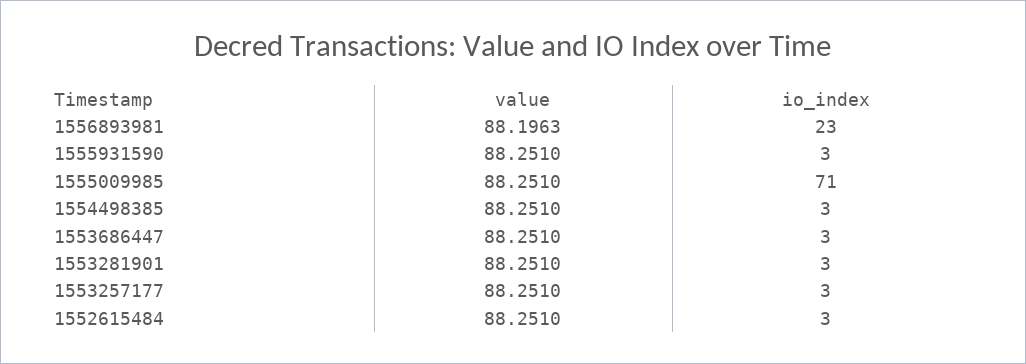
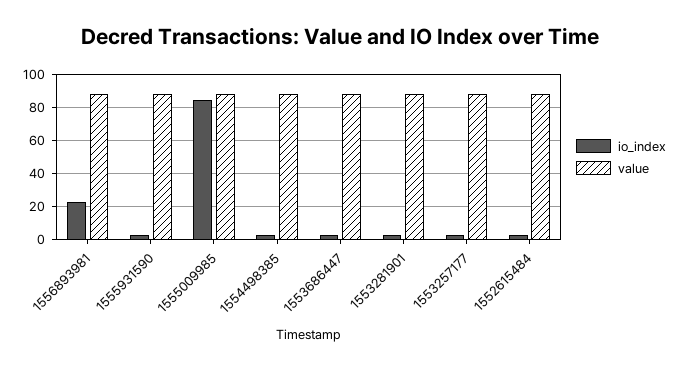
  {
    "value": {
      "1556893981": 88.1963,
      "1555931590": 88.251,
      "1555009985": 88.251,
      "1554498385": 88.251,
      "1553686447": 88.251,
      "1553281901": 88.251,
      "1553257177": 88.251,
      "1552615484": 88.251
    },
    "io_index": {
      "1556893981": 23,
      "1555931590": 3,
-     "1555009985": 71,
+     "1555009985": 85,
      "1554498385": 3,
      "1553686447": 3,
      "1553281901": 3,
      "1553257177": 3,
      "1552615484": 3
    }
  }

